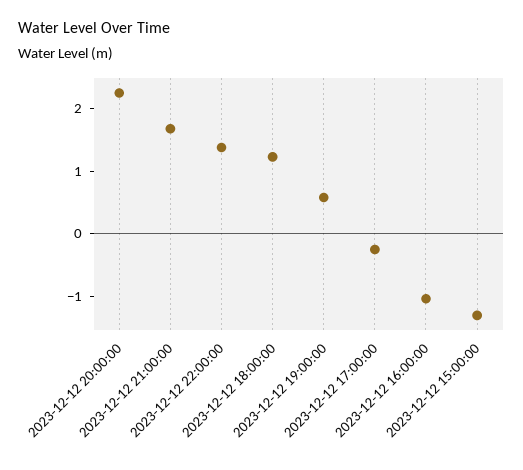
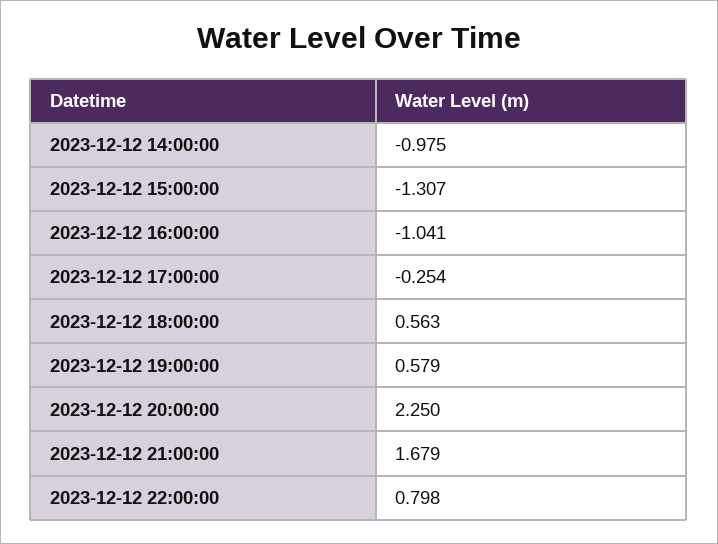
  {
    "2023-12-12 20:00:00": 2.25,
    "2023-12-12 21:00:00": 1.679,
-   "2023-12-12 22:00:00": 1.4,
+   "2023-12-12 22:00:00": 0.798,
-   "2023-12-12 18:00:00": 1.2,
+   "2023-12-12 18:00:00": 0.563,
    "2023-12-12 19:00:00": 0.579,
    "2023-12-12 17:00:00": -0.254,
    "2023-12-12 16:00:00": -1.041,
-   "2023-12-12 15:00:00": -1.307
+   "2023-12-12 15:00:00": -1.307,
+   "2023-12-12 14:00:00": -0.975
  }

